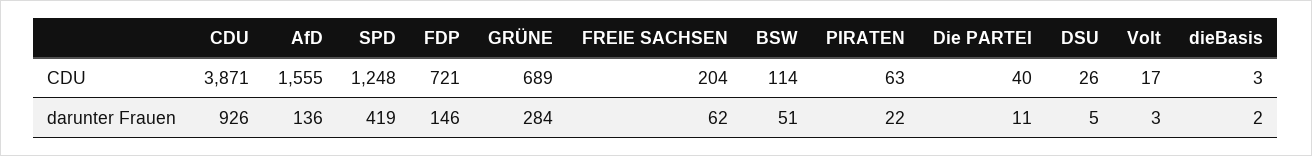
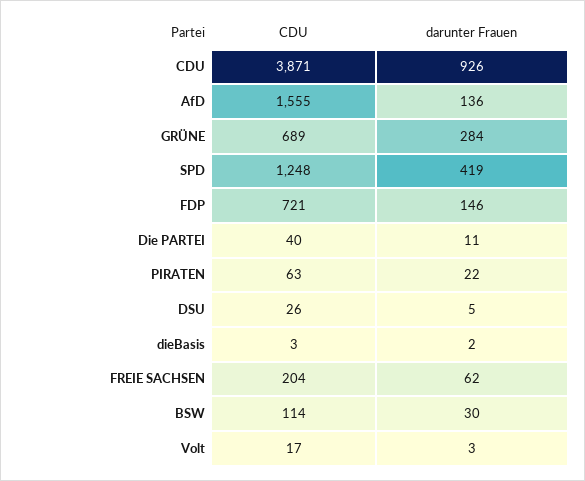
  {
    "CDU": {
      "CDU": 3871,
      "darunter Frauen": 926
    },
    "AfD": {
      "CDU": 1555,
      "darunter Frauen": 136
    },
    "SPD": {
      "CDU": 1248,
      "darunter Frauen": 419
    },
    "FDP": {
      "CDU": 721,
      "darunter Frauen": 146
    },
    "GRÜNE": {
      "CDU": 689,
      "darunter Frauen": 284
    },
    "FREIE SACHSEN": {
      "CDU": 204,
      "darunter Frauen": 62
    },
    "BSW": {
      "CDU": 114,
-     "darunter Frauen": 51
+     "darunter Frauen": 30
    },
    "PIRATEN": {
      "CDU": 63,
      "darunter Frauen": 22
    },
    "Die PARTEI": {
      "CDU": 40,
      "darunter Frauen": 11
    },
    "DSU": {
      "CDU": 26,
      "darunter Frauen": 5
    },
    "Volt": {
      "CDU": 17,
      "darunter Frauen": 3
    },
    "dieBasis": {
      "CDU": 3,
      "darunter Frauen": 2
    }
  }

